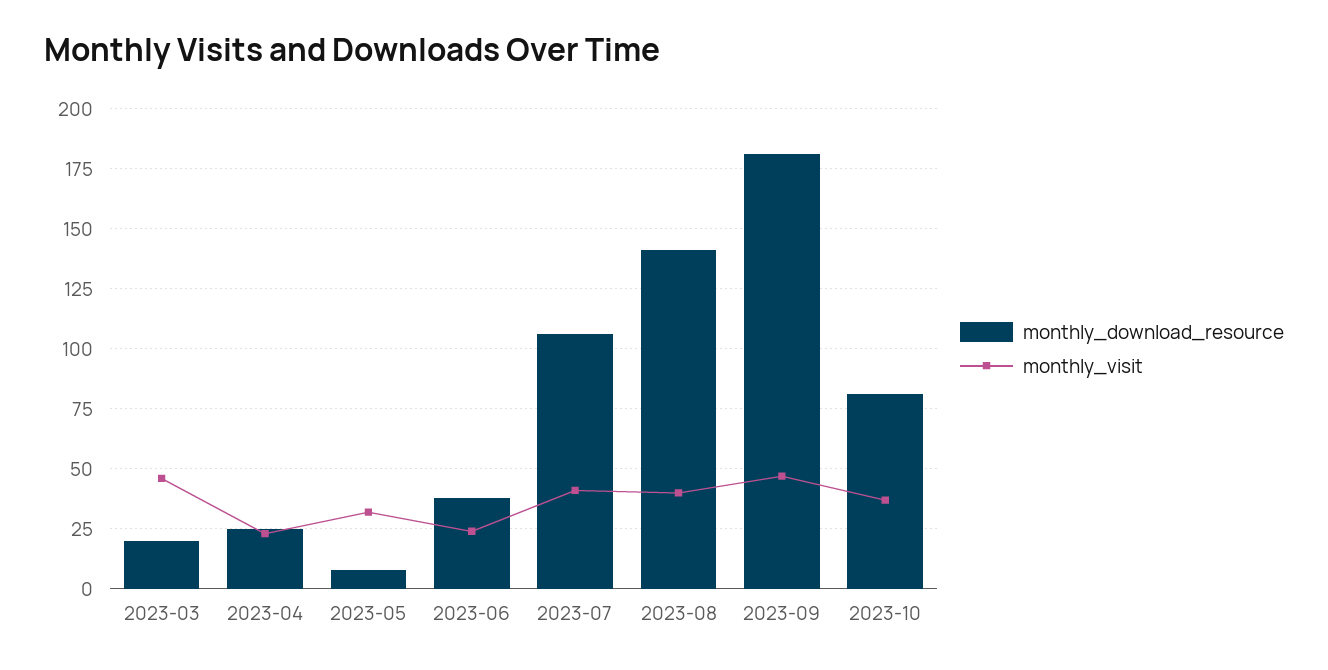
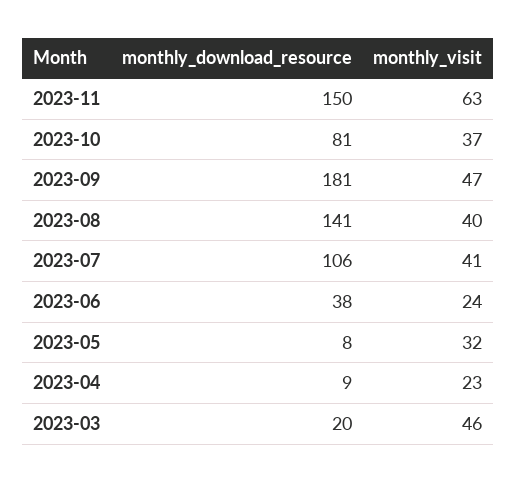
  {
    "monthly_download_resource": {
      "2023-03": 20,
-     "2023-04": 25,
+     "2023-04": 9,
      "2023-05": 8,
      "2023-06": 38,
      "2023-07": 106,
      "2023-08": 141,
      "2023-09": 181,
-     "2023-10": 81
+     "2023-10": 81,
+     "2023-11": 150
    },
    "monthly_visit": {
      "2023-03": 46,
      "2023-04": 23,
      "2023-05": 32,
      "2023-06": 24,
      "2023-07": 41,
      "2023-08": 40,
      "2023-09": 47,
-     "2023-10": 37
+     "2023-10": 37,
+     "2023-11": 63
    }
  }

